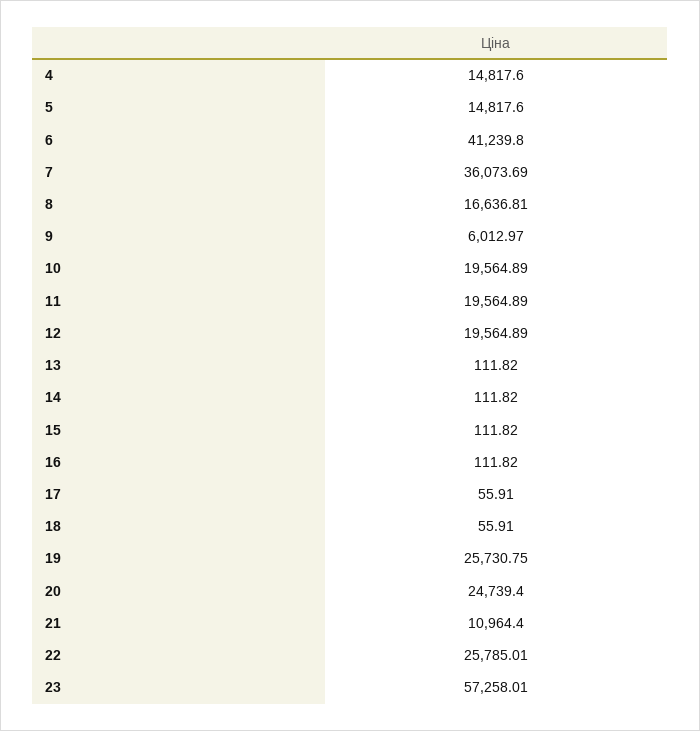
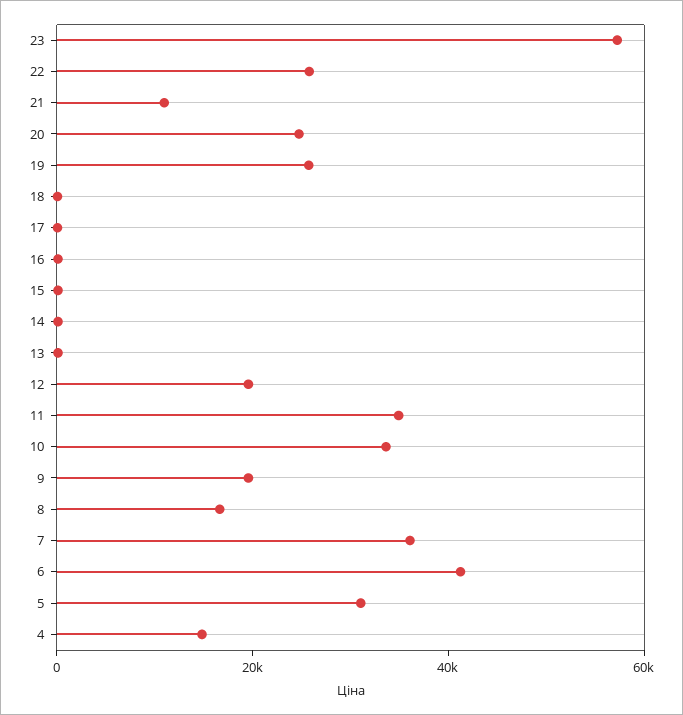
  {
    "4": 14817.6,
-   "5": 14817.6,
+   "5": 30000,
    "6": 41239.8,
    "7": 36073.69,
    "8": 16636.81,
-   "9": 6012.97,
+   "9": 20000,
-   "10": 19564.89,
+   "10": 35000,
-   "11": 19564.89,
+   "11": 35000,
    "12": 19564.89,
    "13": 111.82,
    "14": 111.82,
    "15": 111.82,
    "16": 111.82,
    "17": 55.91,
    "18": 55.91,
    "19": 25730.75,
    "20": 24739.4,
    "21": 10964.4,
    "22": 25785.01,
    "23": 57258.01
  }

